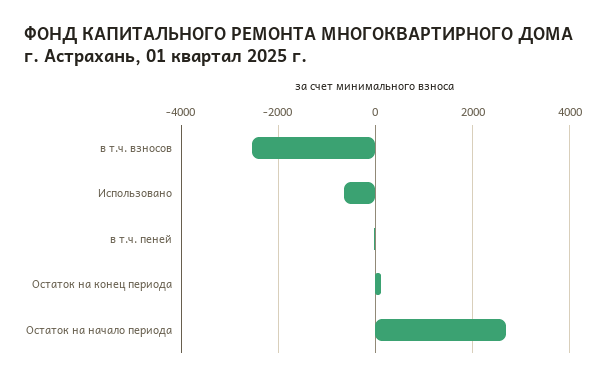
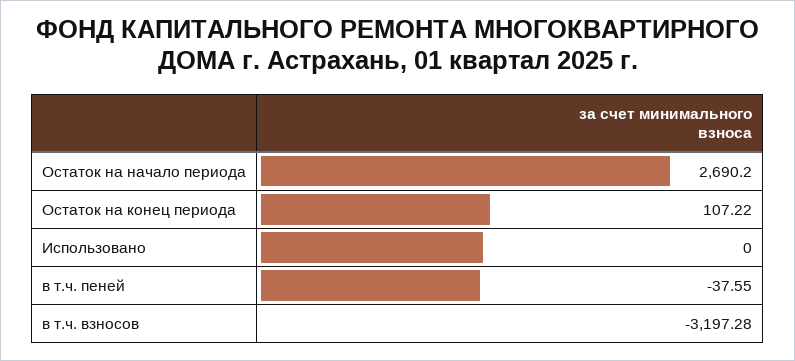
  {
-   "в т.ч. взносов": -2600,
+   "в т.ч. взносов": -3197.28,
-   "Использовано": -600,
+   "Использовано": 0,
    "в т.ч. пеней": -37.55,
    "Остаток на конец периода": 107.22,
    "Остаток на начало периода": 2690.2
  }

